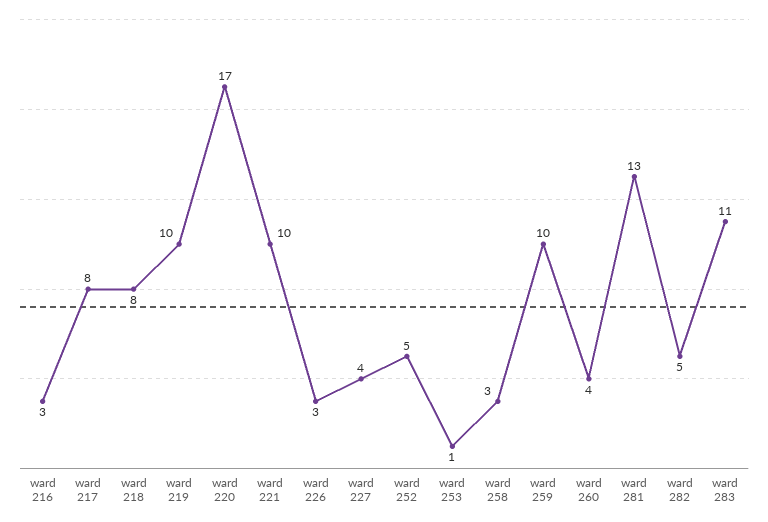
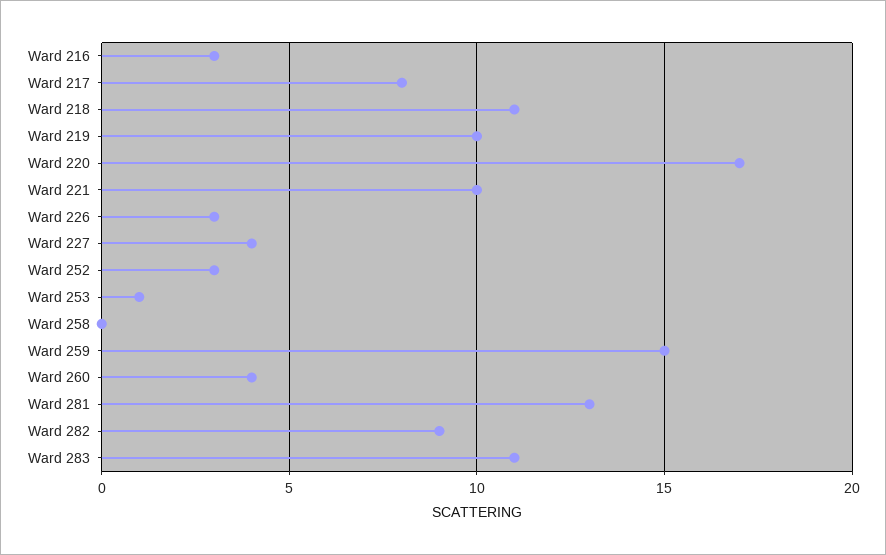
  {
    "ward 216": 3,
    "ward 217": 8,
-   "ward 218": 8,
+   "ward 218": 11,
    "ward 219": 10,
    "ward 220": 17,
    "ward 221": 10,
    "ward 226": 3,
    "ward 227": 4,
-   "ward 252": 5,
+   "ward 252": 3,
    "ward 253": 1,
-   "ward 258": 3,
+   "ward 258": 0,
-   "ward 259": 10,
+   "ward 259": 15,
    "ward 260": 4,
    "ward 281": 13,
-   "ward 282": 5,
+   "ward 282": 9,
    "ward 283": 11
  }

